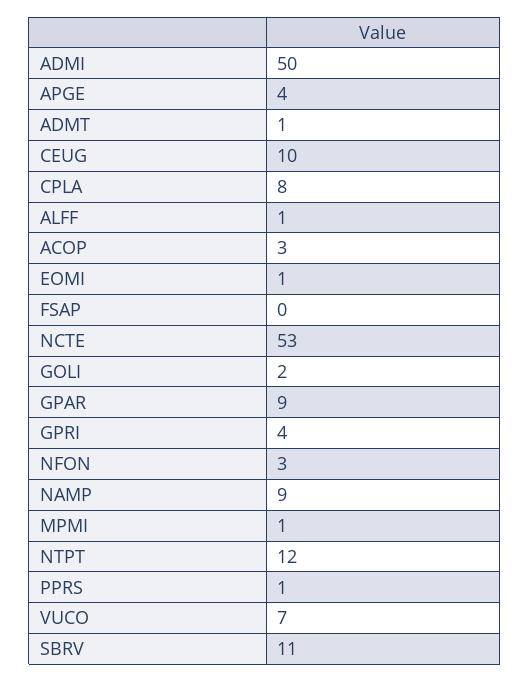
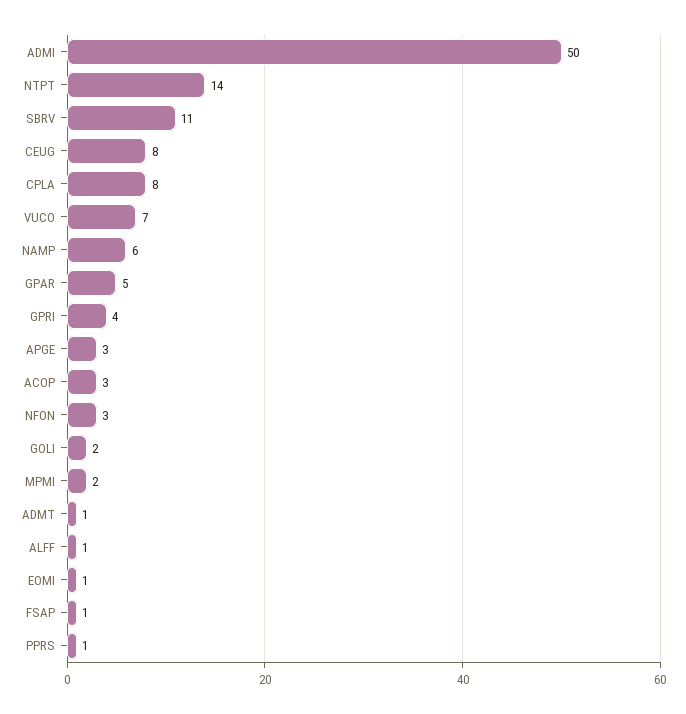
  {
    "ADMI": 50,
-   "APGE": 4,
+   "APGE": 3,
    "ADMT": 1,
-   "CEUG": 10,
+   "CEUG": 8,
    "CPLA": 8,
    "ALFF": 1,
    "ACOP": 3,
    "EOMI": 1,
-   "FSAP": 0,
+   "FSAP": 1,
-   "NCTE": 53,
    "GOLI": 2,
-   "GPAR": 9,
+   "GPAR": 5,
    "GPRI": 4,
    "NFON": 3,
-   "NAMP": 9,
+   "NAMP": 6,
-   "MPMI": 1,
+   "MPMI": 2,
-   "NTPT": 12,
+   "NTPT": 14,
    "PPRS": 1,
    "VUCO": 7,
    "SBRV": 11
  }

